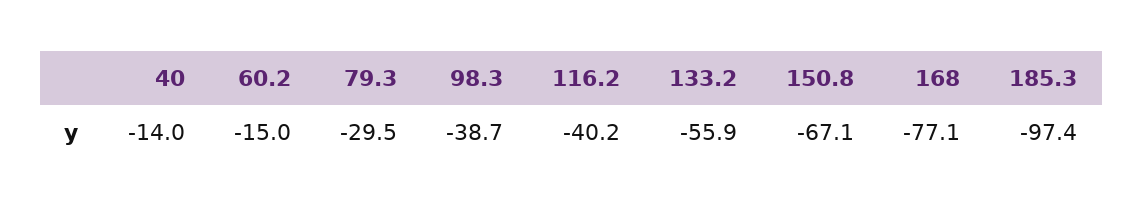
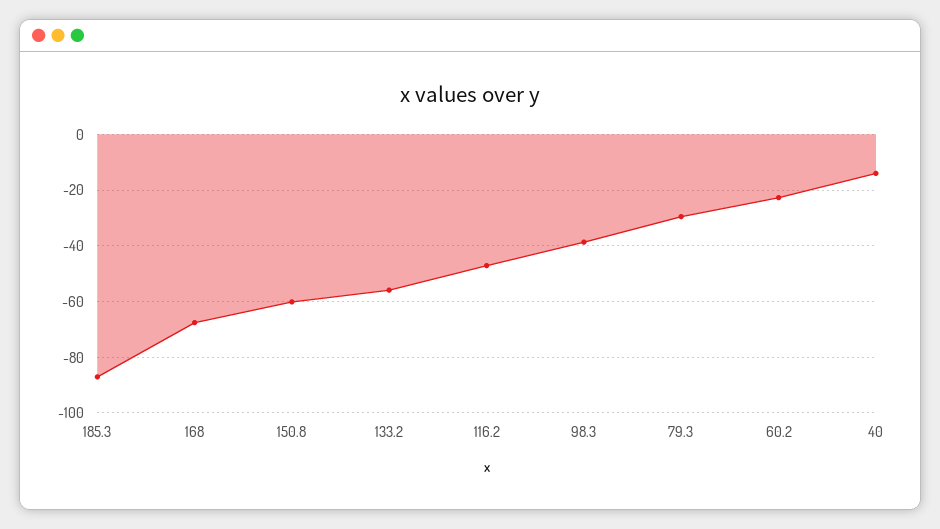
  {
    "40": -14,
-   "60.2": -15,
+   "60.2": -22.5,
    "79.3": -29.5,
    "98.3": -38.7,
-   "116.2": -40.2,
+   "116.2": -47.5,
    "133.2": -55.9,
-   "150.8": -67.1,
+   "150.8": -60,
-   "168": -77.1,
+   "168": -67.5,
-   "185.3": -97.4
+   "185.3": -87.5
  }

